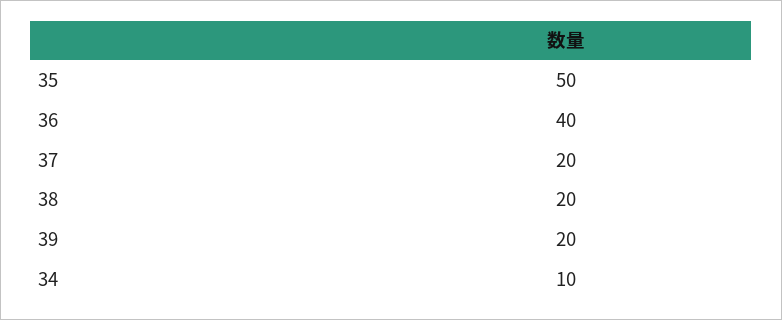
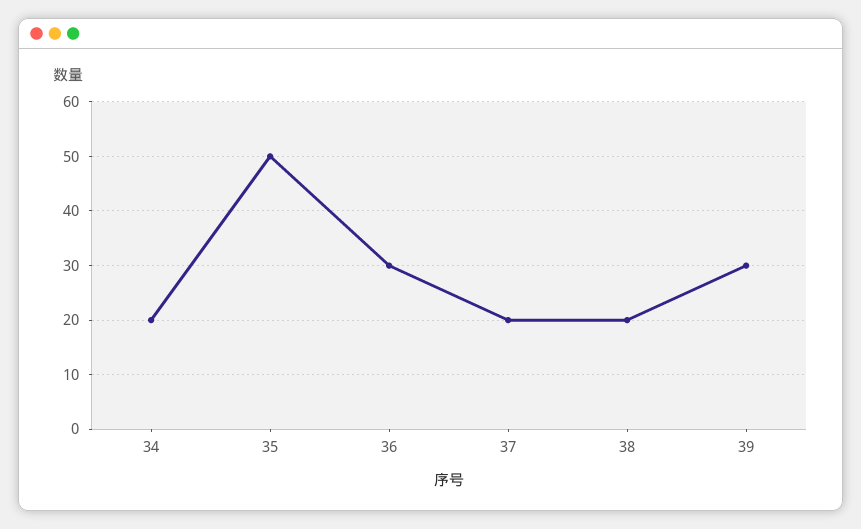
  {
    "35": 50,
-   "36": 40,
+   "36": 30,
    "37": 20,
    "38": 20,
-   "39": 20,
+   "39": 30,
-   "34": 10
+   "34": 20
  }

